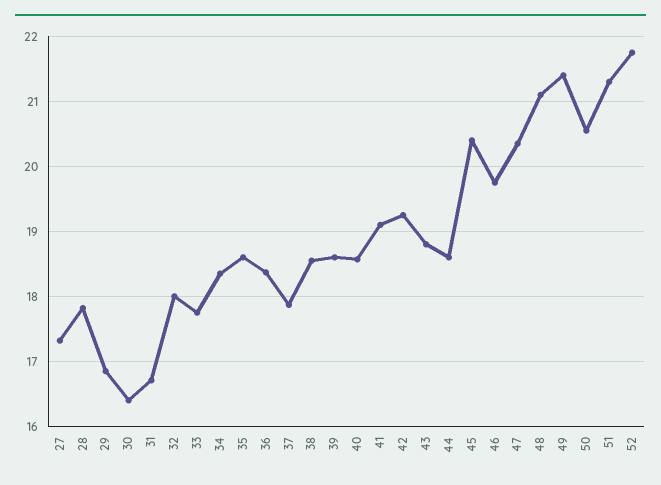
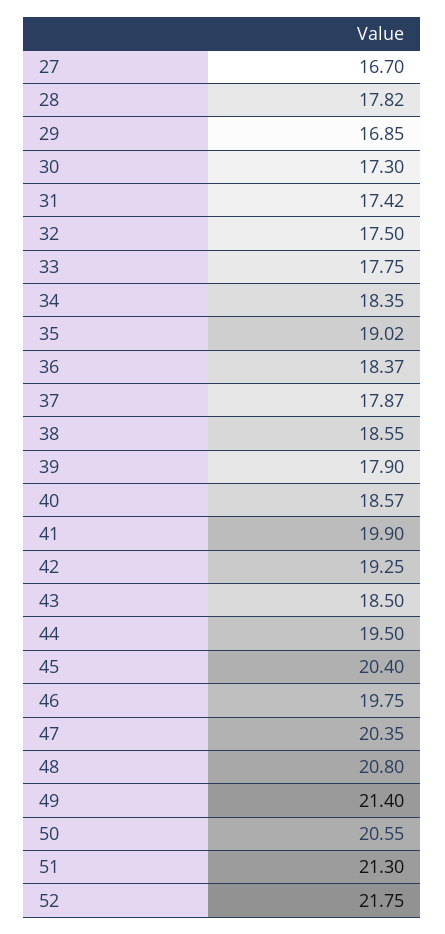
  {
-   "27": 17.3,
+   "27": 16.7,
    "28": 17.82,
    "29": 16.85,
-   "30": 16.4,
+   "30": 17.3,
-   "31": 16.7,
+   "31": 17.42,
-   "32": 18,
+   "32": 17.5,
    "33": 17.75,
    "34": 18.35,
-   "35": 18.6,
+   "35": 19.02,
    "36": 18.37,
    "37": 17.87,
    "38": 18.55,
-   "39": 18.6,
+   "39": 17.9,
    "40": 18.57,
-   "41": 19.1,
+   "41": 19.9,
    "42": 19.25,
-   "43": 18.8,
+   "43": 18.5,
-   "44": 18.6,
+   "44": 19.5,
    "45": 20.4,
    "46": 19.75,
    "47": 20.35,
-   "48": 21.1,
+   "48": 20.8,
    "49": 21.4,
    "50": 20.55,
    "51": 21.3,
    "52": 21.75
  }

